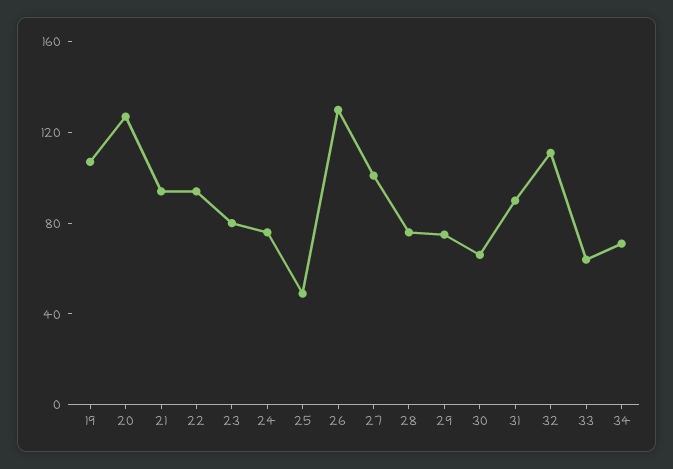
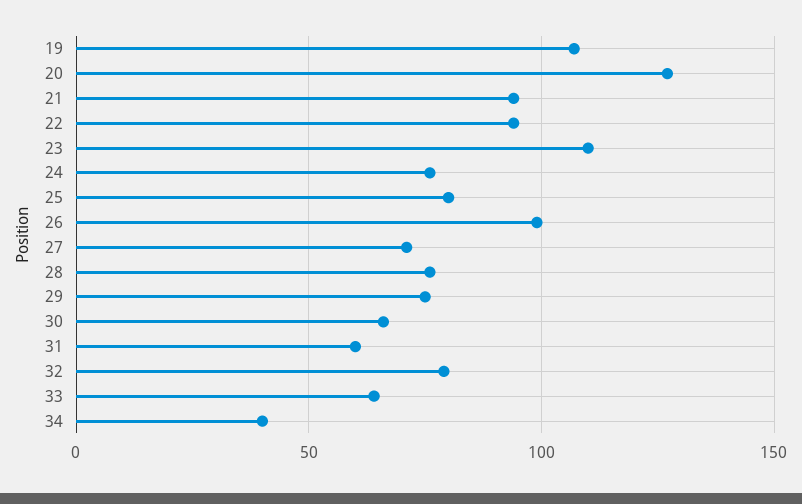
  {
    "19": 105,
    "20": 125,
    "21": 95,
    "22": 95,
-   "23": 80,
+   "23": 110,
    "24": 75,
-   "25": 50,
+   "25": 80,
-   "26": 130,
+   "26": 100,
-   "27": 100,
+   "27": 70,
    "28": 75,
    "29": 75,
    "30": 65,
-   "31": 90,
+   "31": 60,
-   "32": 110,
+   "32": 80,
    "33": 65,
-   "34": 70
+   "34": 40
  }

